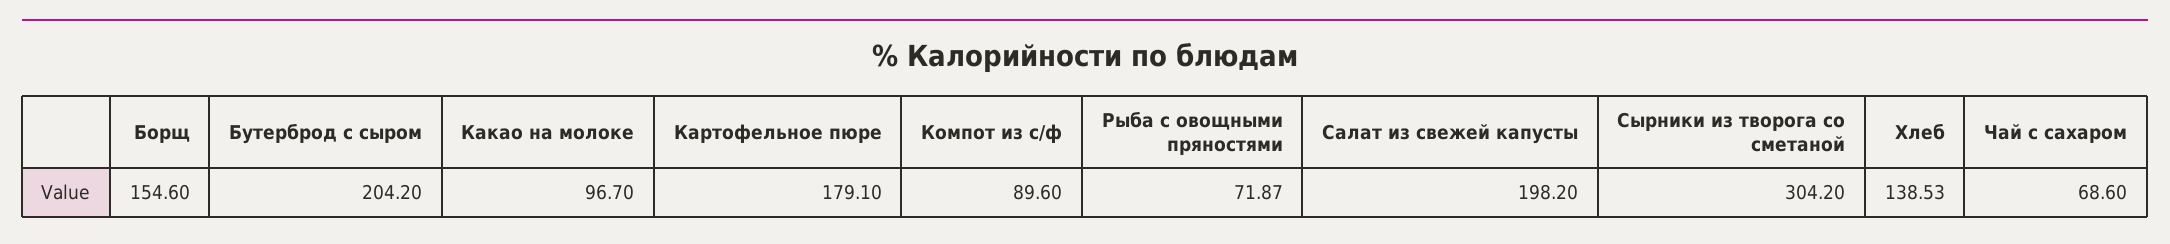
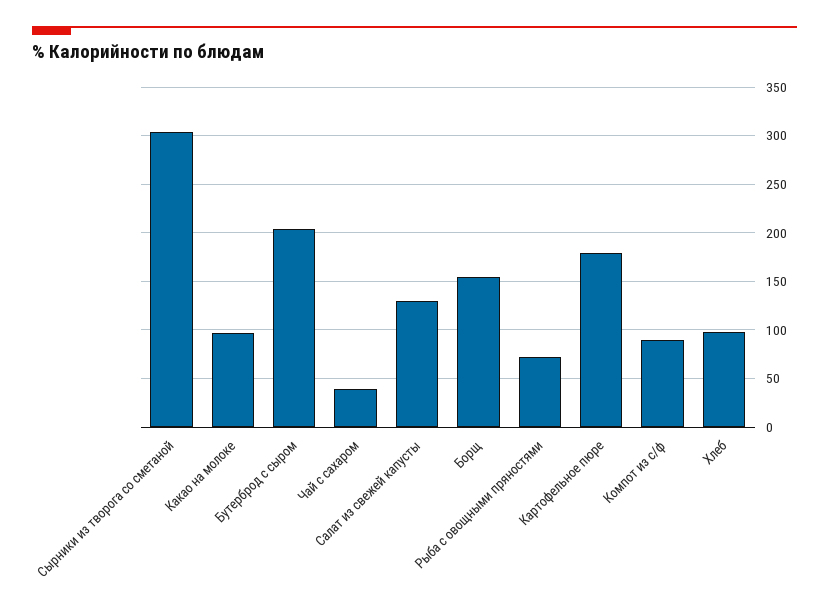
  {
    "Борщ": 154.6,
    "Бутерброд с сыром": 204.2,
    "Какао на молоке": 96.7,
    "Картофельное пюре": 179.1,
    "Компот из с/ф": 89.6,
    "Рыба с овощными пряностями": 71.87,
-   "Салат из свежей капусты": 198.2,
+   "Салат из свежей капусты": 130,
    "Сырники из творога со сметаной": 304.2,
-   "Хлеб": 138.53,
+   "Хлеб": 100,
-   "Чай с сахаром": 68.6
+   "Чай с сахаром": 40
  }

